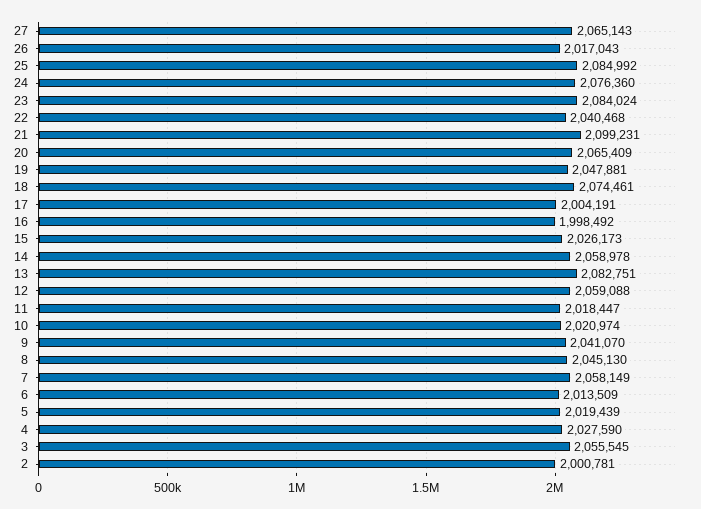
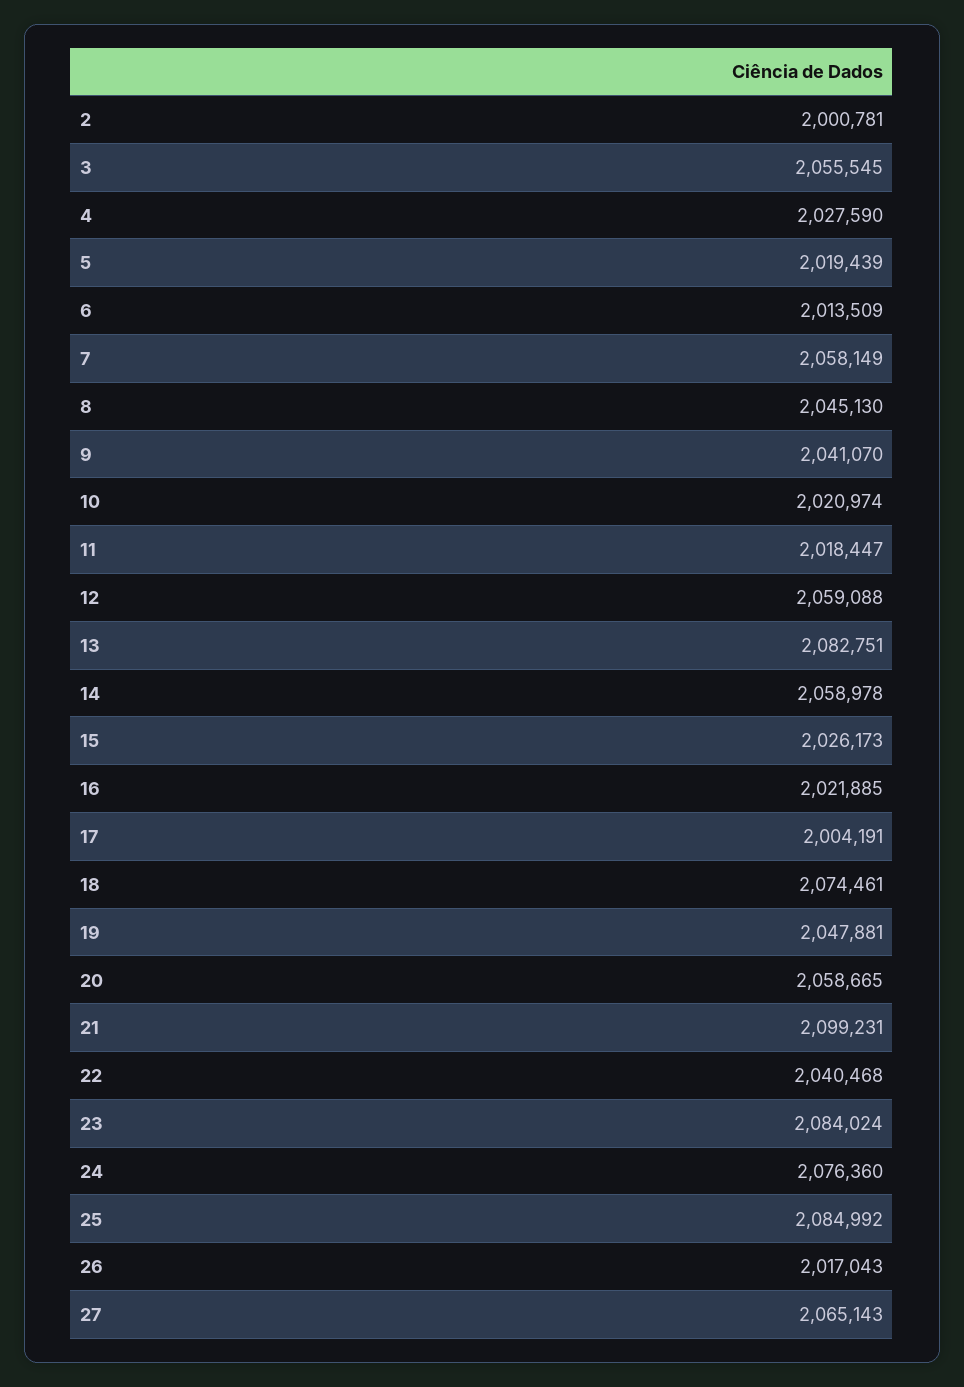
  {
    "27": 2065143,
    "26": 2017043,
    "25": 2084992,
    "24": 2076360,
    "23": 2084024,
    "22": 2040468,
    "21": 2099231,
-   "20": 2065409,
+   "20": 2058665,
    "19": 2047881,
    "18": 2074461,
    "17": 2004191,
-   "16": 1998492,
+   "16": 2021885,
    "15": 2026173,
    "14": 2058978,
    "13": 2082751,
    "12": 2059088,
    "11": 2018447,
    "10": 2020974,
    "9": 2041070,
    "8": 2045130,
    "7": 2058149,
    "6": 2013509,
    "5": 2019439,
    "4": 2027590,
    "3": 2055545,
    "2": 2000781
  }

